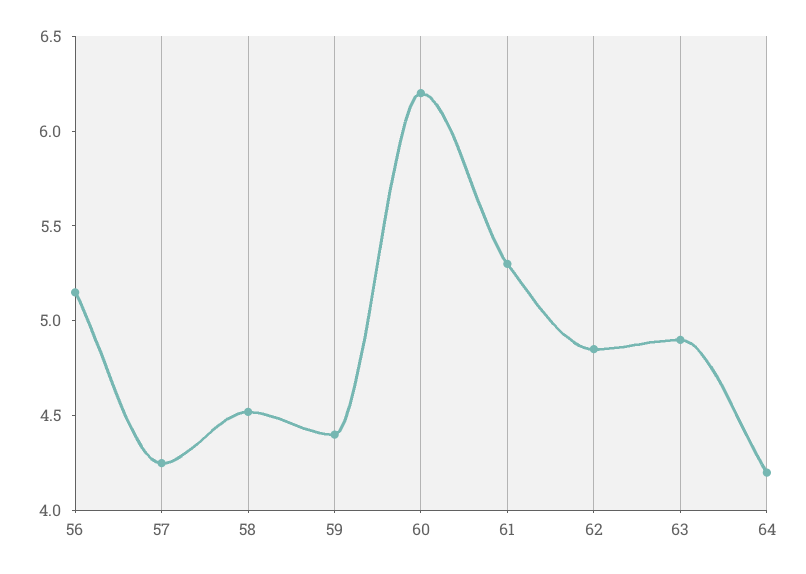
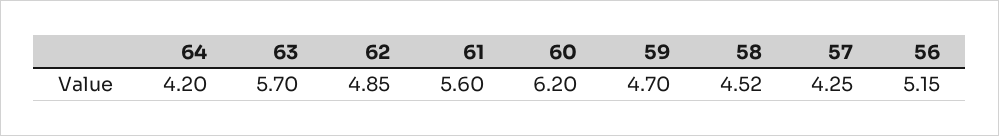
  {
    "56": 5.15,
    "57": 4.25,
    "58": 4.52,
-   "59": 4.4,
+   "59": 4.7,
    "60": 6.2,
-   "61": 5.3,
+   "61": 5.6,
    "62": 4.85,
-   "63": 4.9,
+   "63": 5.7,
    "64": 4.2
  }

